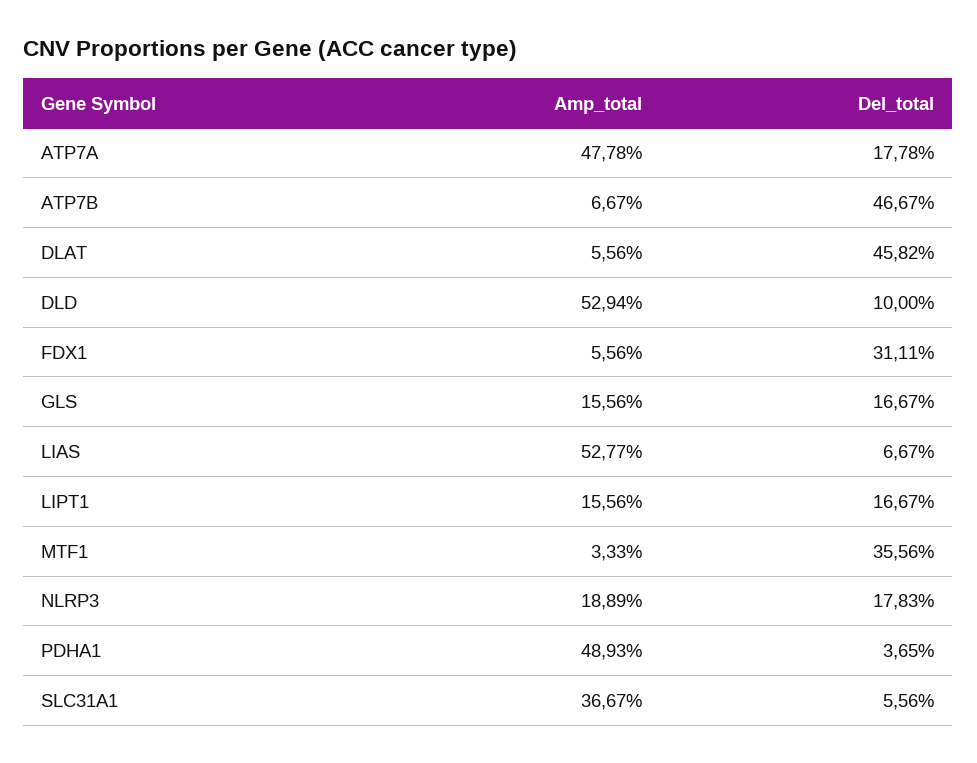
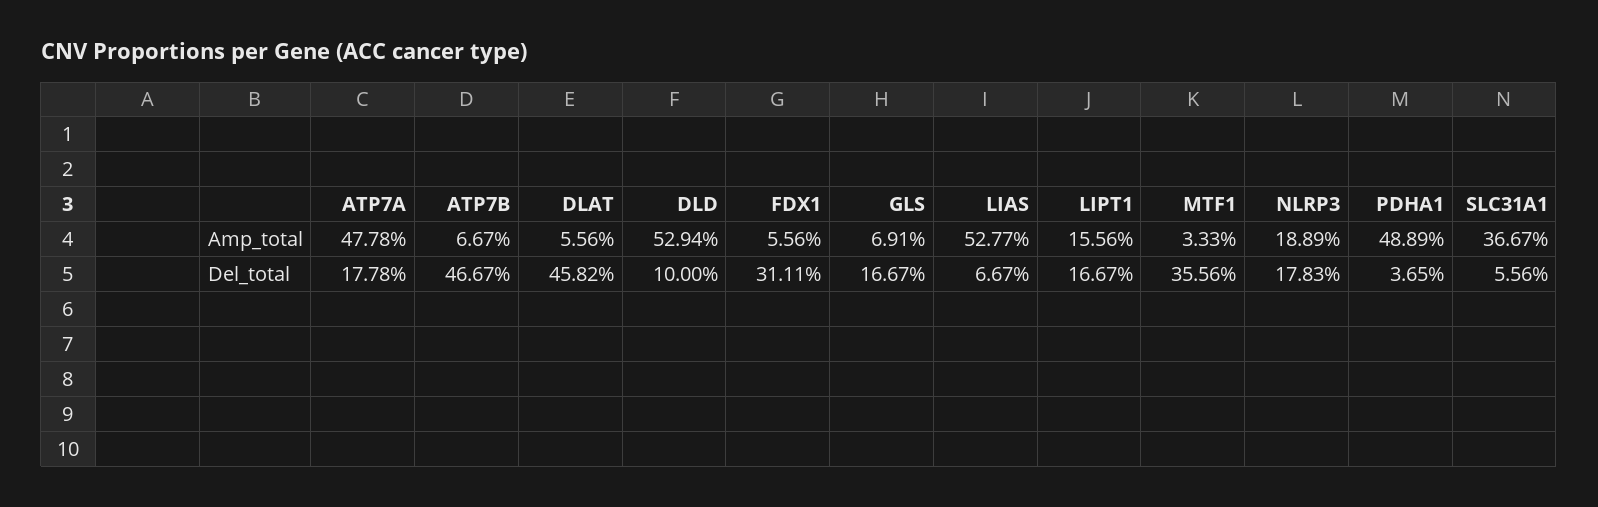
  {
    "Amp_total": {
      "ATP7A": 47.78,
      "ATP7B": 6.67,
      "DLAT": 5.56,
      "DLD": 52.94,
      "FDX1": 5.56,
-     "GLS": 15.56,
+     "GLS": 6.91,
      "LIAS": 52.77,
      "LIPT1": 15.56,
      "MTF1": 3.33,
      "NLRP3": 18.89,
-     "PDHA1": 48.93,
+     "PDHA1": 48.89,
      "SLC31A1": 36.67
    },
    "Del_total": {
      "ATP7A": 17.78,
      "ATP7B": 46.67,
      "DLAT": 45.82,
      "DLD": 10,
      "FDX1": 31.11,
      "GLS": 16.67,
      "LIAS": 6.67,
      "LIPT1": 16.67,
      "MTF1": 35.56,
      "NLRP3": 17.83,
      "PDHA1": 3.65,
      "SLC31A1": 5.56
    }
  }

